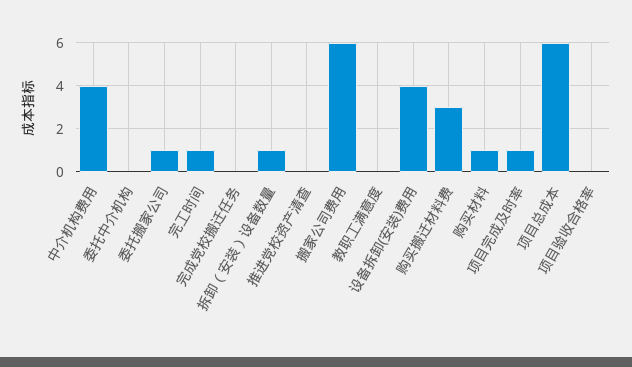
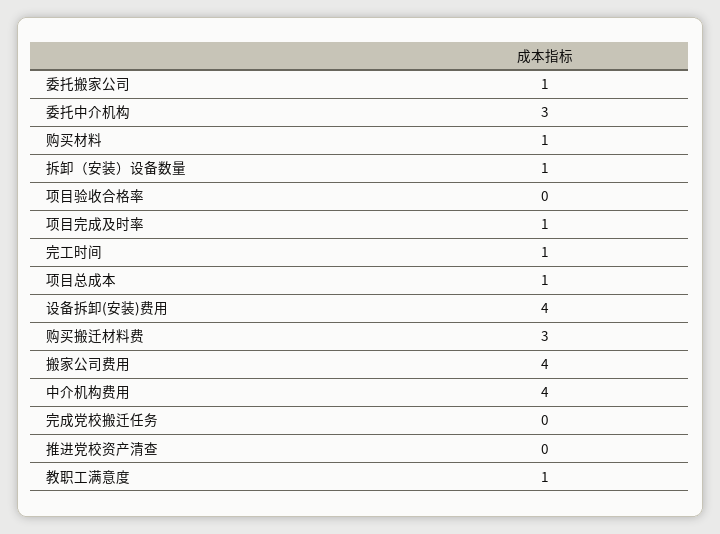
  {
    "中介机构费用": 4,
-   "委托中介机构": 0,
+   "委托中介机构": 3,
    "委托搬家公司": 1,
    "完工时间": 1,
    "完成党校搬迁任务": 0,
    "拆卸（安装）设备数量": 1,
    "推进党校资产清查": 0,
-   "搬家公司费用": 6,
+   "搬家公司费用": 4,
-   "教职工满意度": 0,
+   "教职工满意度": 1,
    "设备拆卸(安装)费用": 4,
    "购买搬迁材料费": 3,
    "购买材料": 1,
    "项目完成及时率": 1,
-   "项目总成本": 6,
+   "项目总成本": 1,
    "项目验收合格率": 0
  }

